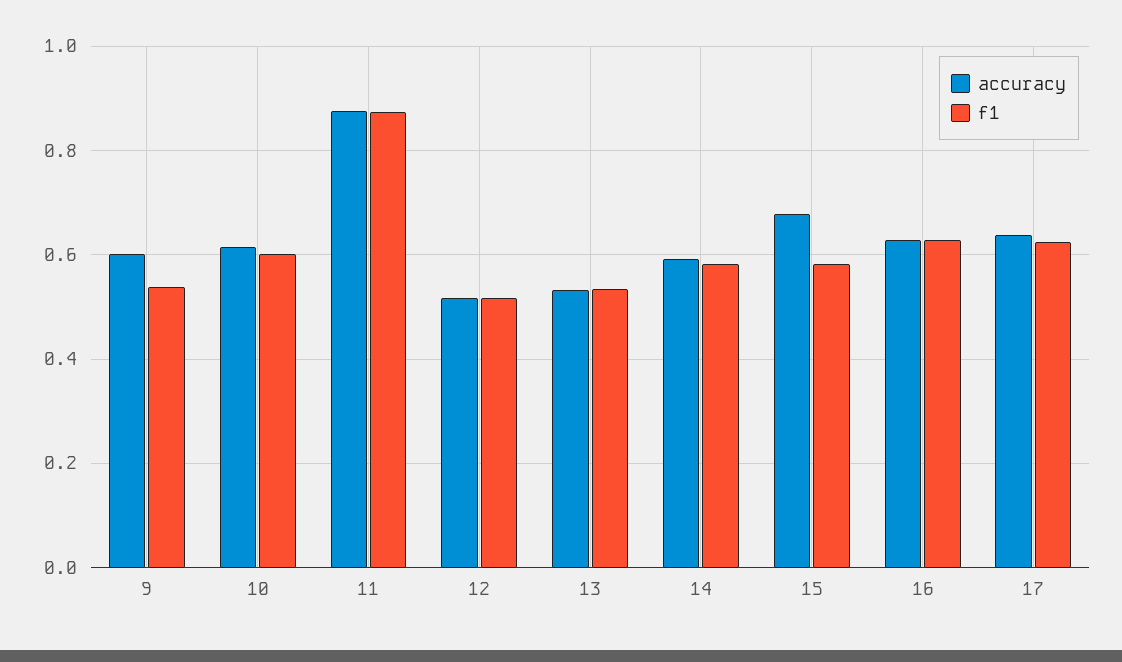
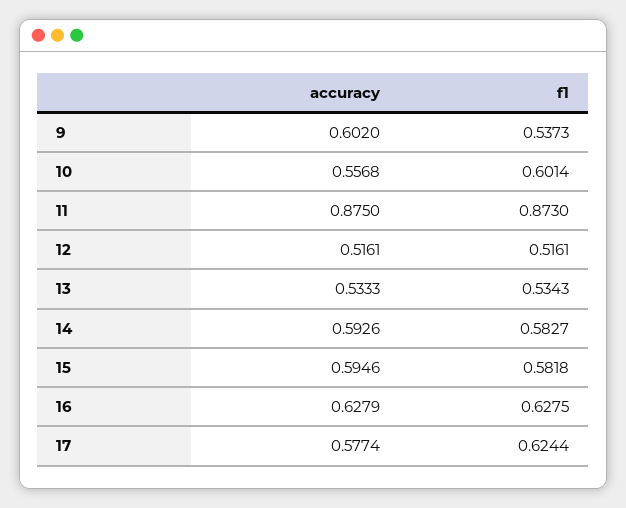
  {
    "accuracy": {
      "9": 0.602,
-     "10": 0.62,
+     "10": 0.5568,
      "11": 0.875,
      "12": 0.5161,
      "13": 0.5333,
      "14": 0.5926,
-     "15": 0.68,
+     "15": 0.5946,
      "16": 0.6279,
-     "17": 0.64
+     "17": 0.5774
    },
    "f1": {
      "9": 0.5373,
      "10": 0.6014,
      "11": 0.873,
      "12": 0.5161,
      "13": 0.5343,
      "14": 0.5827,
      "15": 0.5818,
      "16": 0.6275,
      "17": 0.6244
    }
  }

